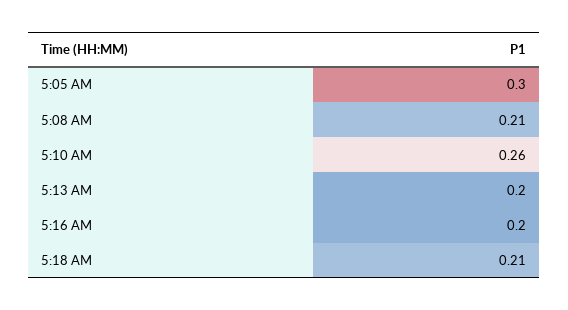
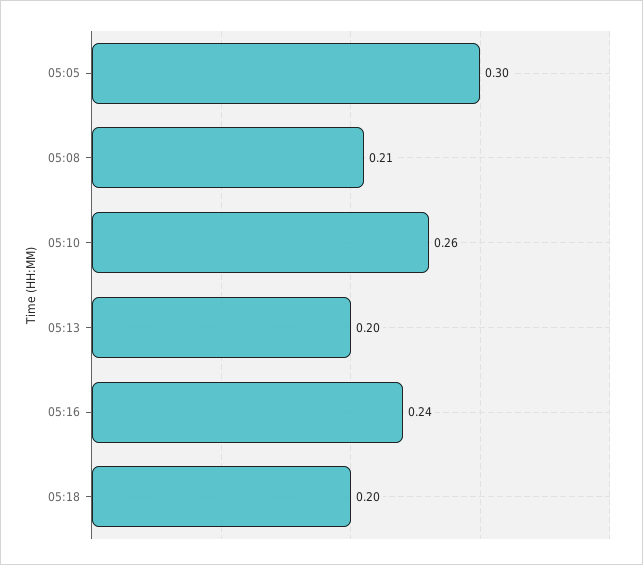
  {
    "5:05 AM": 0.3,
    "5:08 AM": 0.21,
    "5:10 AM": 0.26,
    "5:13 AM": 0.2,
-   "5:16 AM": 0.2,
+   "5:16 AM": 0.24,
-   "5:18 AM": 0.21
+   "5:18 AM": 0.2
  }

